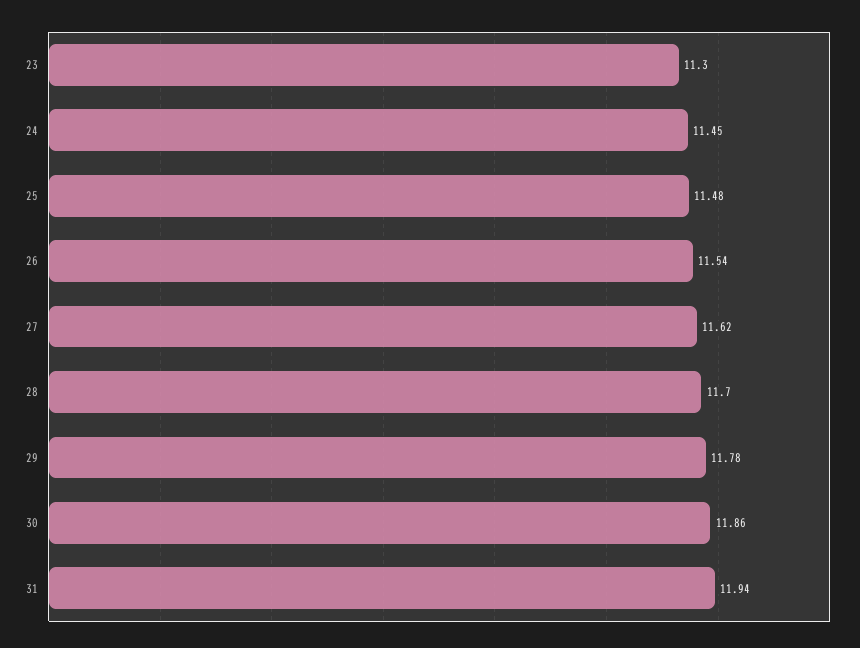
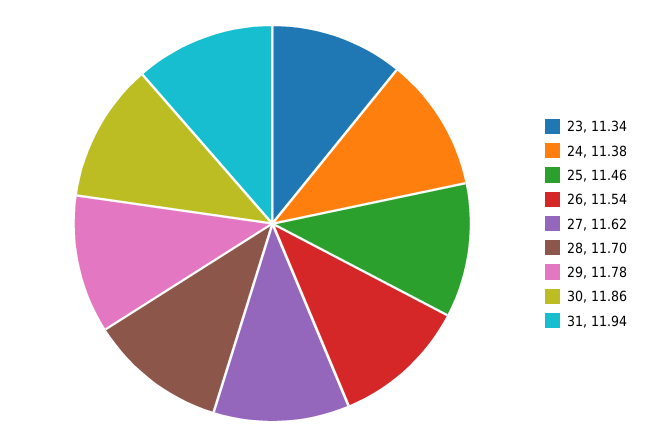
  {
-   "23": 11.3,
+   "23": 11.34,
-   "24": 11.45,
+   "24": 11.38,
-   "25": 11.48,
+   "25": 11.46,
    "26": 11.54,
    "27": 11.62,
    "28": 11.7,
    "29": 11.78,
    "30": 11.86,
    "31": 11.94
  }

